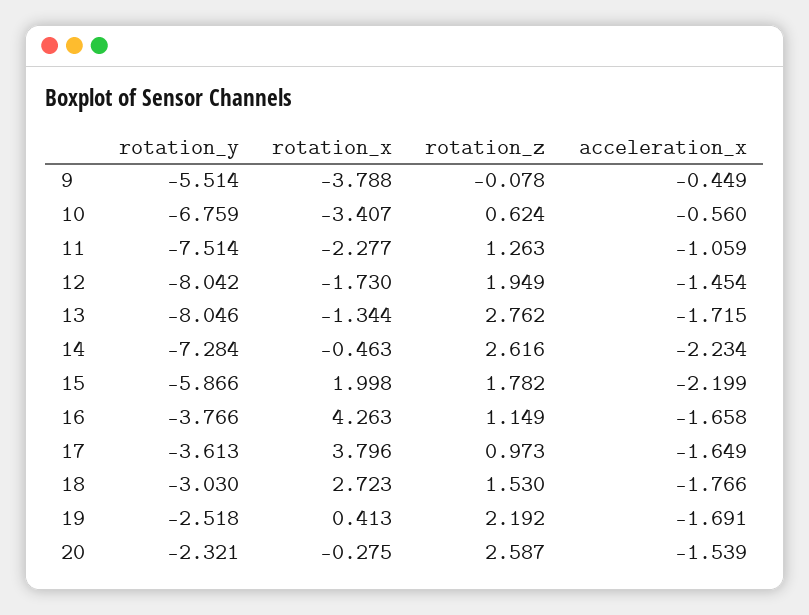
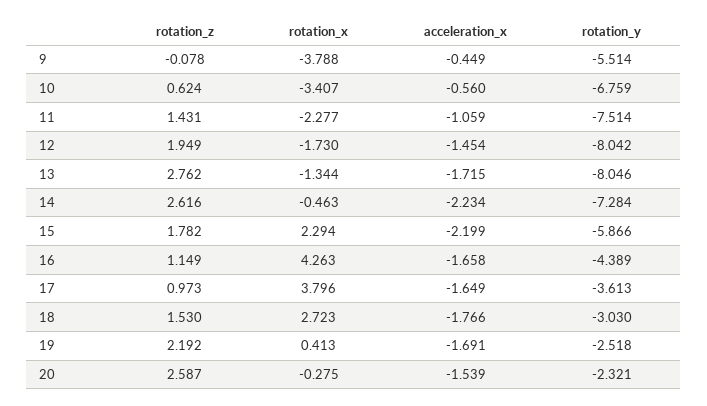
  {
    "rotation_y": {
      "9": -5.514,
      "10": -6.759,
      "11": -7.514,
      "12": -8.042,
      "13": -8.046,
      "14": -7.284,
      "15": -5.866,
-     "16": -3.766,
+     "16": -4.389,
      "17": -3.613,
      "18": -3.03,
      "19": -2.518,
      "20": -2.321
    },
    "rotation_x": {
      "9": -3.788,
      "10": -3.407,
      "11": -2.277,
      "12": -1.73,
      "13": -1.344,
      "14": -0.463,
-     "15": 1.998,
+     "15": 2.294,
      "16": 4.263,
      "17": 3.796,
      "18": 2.723,
      "19": 0.413,
      "20": -0.275
    },
    "rotation_z": {
      "9": -0.078,
      "10": 0.624,
-     "11": 1.263,
+     "11": 1.431,
      "12": 1.949,
      "13": 2.762,
      "14": 2.616,
      "15": 1.782,
      "16": 1.149,
      "17": 0.973,
      "18": 1.53,
      "19": 2.192,
      "20": 2.587
    },
    "acceleration_x": {
      "9": -0.449,
      "10": -0.56,
      "11": -1.059,
      "12": -1.454,
      "13": -1.715,
      "14": -2.234,
      "15": -2.199,
      "16": -1.658,
      "17": -1.649,
      "18": -1.766,
      "19": -1.691,
      "20": -1.539
    }
  }

